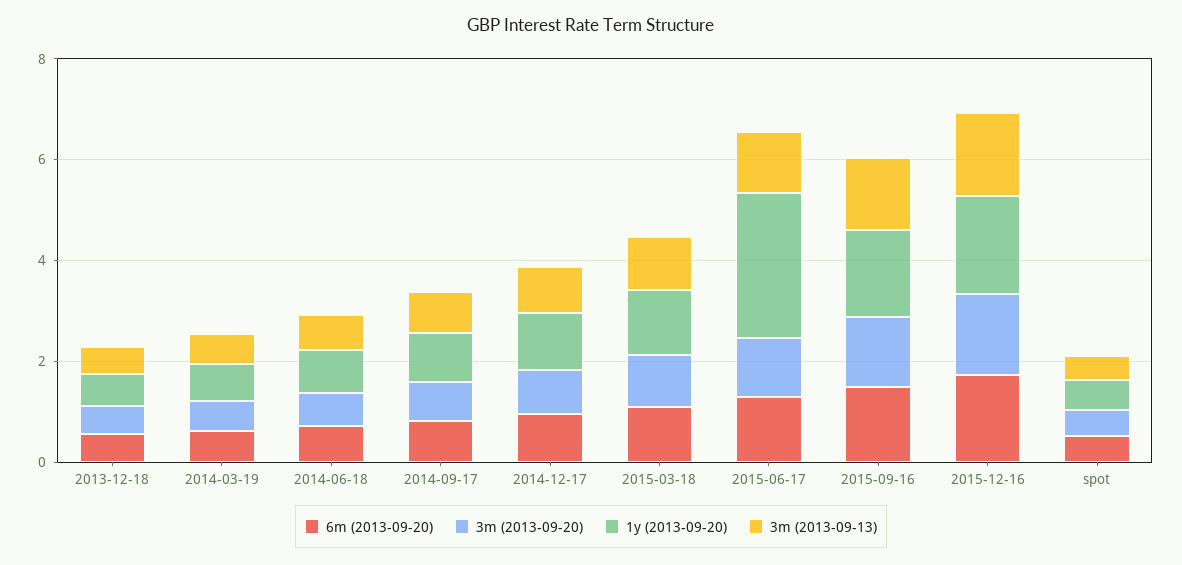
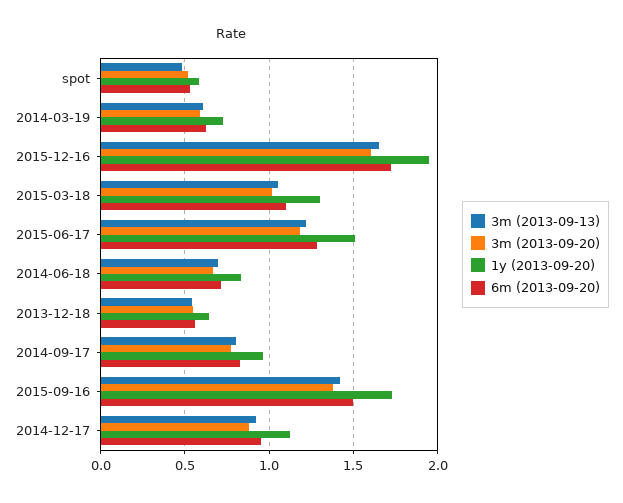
  {
    "6m (2013-09-20)": {
      "2013-12-18": 0.55,
      "2014-03-19": 0.6,
      "2014-06-18": 0.7,
      "2014-09-17": 0.8,
      "2014-12-17": 0.95,
      "2015-03-18": 1.1,
      "2015-06-17": 1.3,
      "2015-09-16": 1.5,
      "2015-12-16": 1.7,
      "spot": 0.55
    },
    "3m (2013-09-20)": {
      "2013-12-18": 0.55,
      "2014-03-19": 0.6,
      "2014-06-18": 0.65,
      "2014-09-17": 0.75,
      "2014-12-17": 0.9,
      "2015-03-18": 1,
      "2015-06-17": 1.2,
      "2015-09-16": 1.4,
      "2015-12-16": 1.6,
      "spot": 0.5
    },
    "1y (2013-09-20)": {
      "2013-12-18": 0.65,
      "2014-03-19": 0.75,
      "2014-06-18": 0.85,
      "2014-09-17": 0.95,
      "2014-12-17": 1.1,
      "2015-03-18": 1.3,
-     "2015-06-17": 3,
+     "2015-06-17": 1.5,
      "2015-09-16": 1.75,
      "2015-12-16": 1.95,
      "spot": 0.6
    },
    "3m (2013-09-13)": {
      "2013-12-18": 0.55,
      "2014-03-19": 0.6,
      "2014-06-18": 0.7,
      "2014-09-17": 0.8,
      "2014-12-17": 0.9,
      "2015-03-18": 1.05,
      "2015-06-17": 1.2,
      "2015-09-16": 1.4,
      "2015-12-16": 1.65,
      "spot": 0.5
    }
  }

